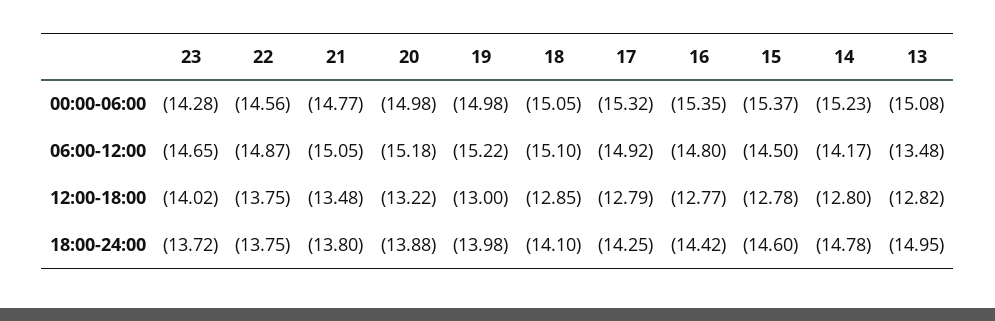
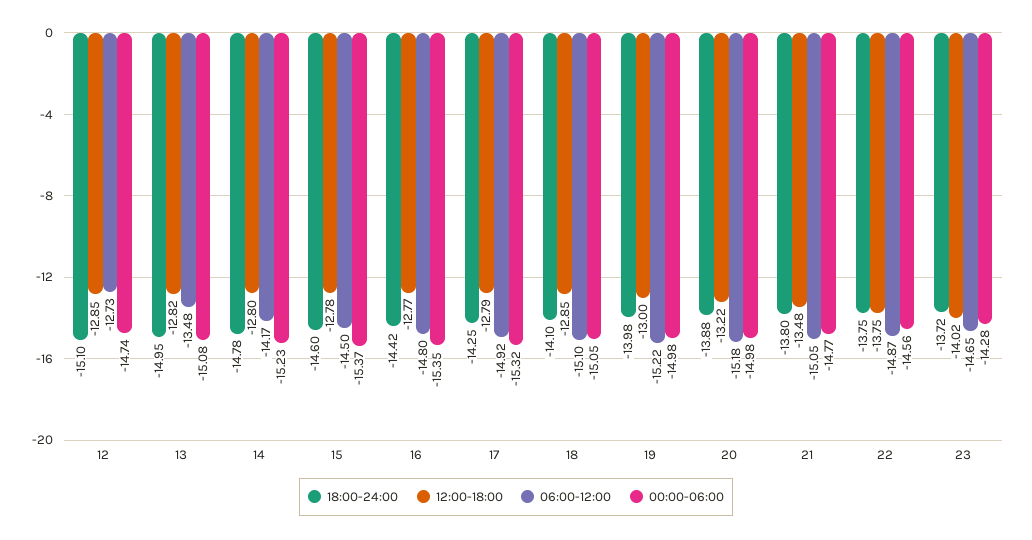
  {
    "00:00-06:00": {
      "23": -14.28,
      "22": -14.56,
      "21": -14.77,
      "20": -14.98,
      "19": -14.98,
      "18": -15.05,
      "17": -15.32,
      "16": -15.35,
      "15": -15.37,
      "14": -15.23,
-     "13": -15.08
+     "13": -15.08,
+     "12": -14.74
    },
    "06:00-12:00": {
      "23": -14.65,
      "22": -14.87,
      "21": -15.05,
      "20": -15.18,
      "19": -15.22,
      "18": -15.1,
      "17": -14.92,
      "16": -14.8,
      "15": -14.5,
      "14": -14.17,
-     "13": -13.48
+     "13": -13.48,
+     "12": -12.73
    },
    "12:00-18:00": {
      "23": -14.02,
      "22": -13.75,
      "21": -13.48,
      "20": -13.22,
      "19": -13,
      "18": -12.85,
      "17": -12.79,
      "16": -12.77,
      "15": -12.78,
      "14": -12.8,
-     "13": -12.82
+     "13": -12.82,
+     "12": -12.85
    },
    "18:00-24:00": {
      "23": -13.72,
      "22": -13.75,
      "21": -13.8,
      "20": -13.88,
      "19": -13.98,
      "18": -14.1,
      "17": -14.25,
      "16": -14.42,
      "15": -14.6,
      "14": -14.78,
-     "13": -14.95
+     "13": -14.95,
+     "12": -15.1
    }
  }

